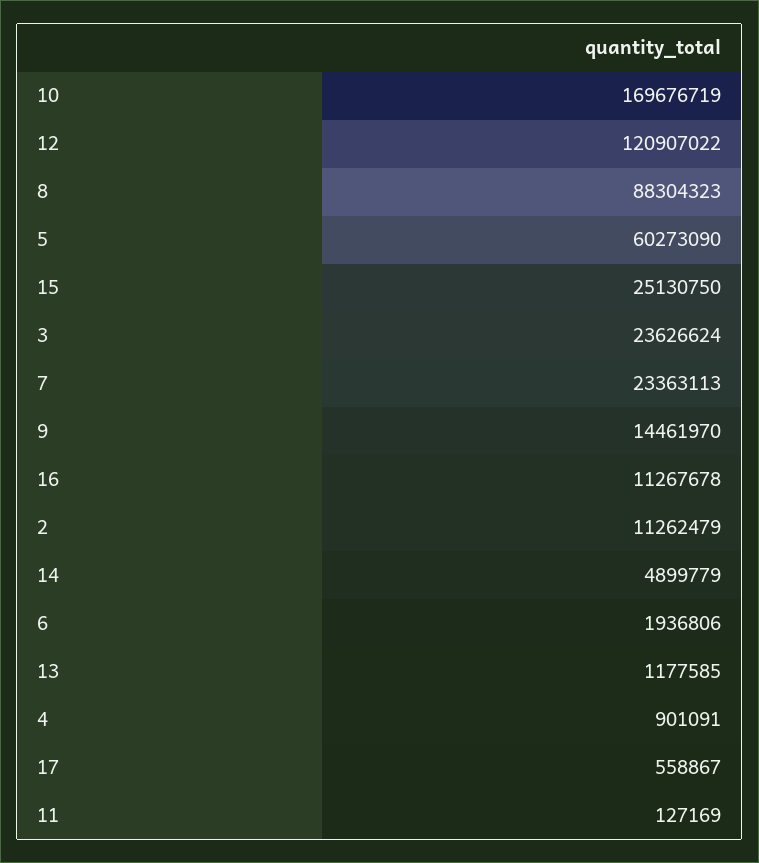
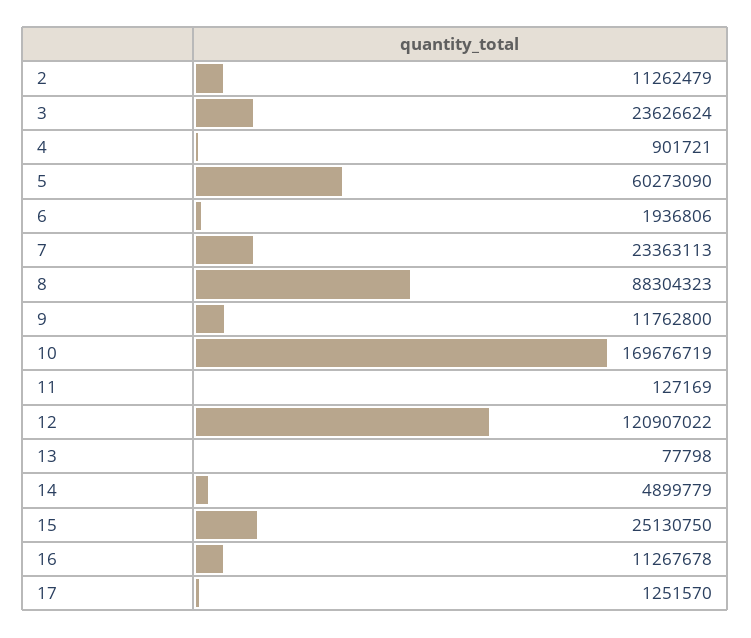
  {
    "10": 169676719,
    "12": 120907022,
    "8": 88304323,
    "5": 60273090,
    "15": 25130750,
    "3": 23626624,
    "7": 23363113,
-   "9": 14461970,
+   "9": 11762800,
    "16": 11267678,
    "2": 11262479,
    "14": 4899779,
    "6": 1936806,
-   "13": 1177585,
+   "13": 77798,
-   "4": 901091,
+   "4": 901721,
-   "17": 558867,
+   "17": 1251570,
    "11": 127169
  }

